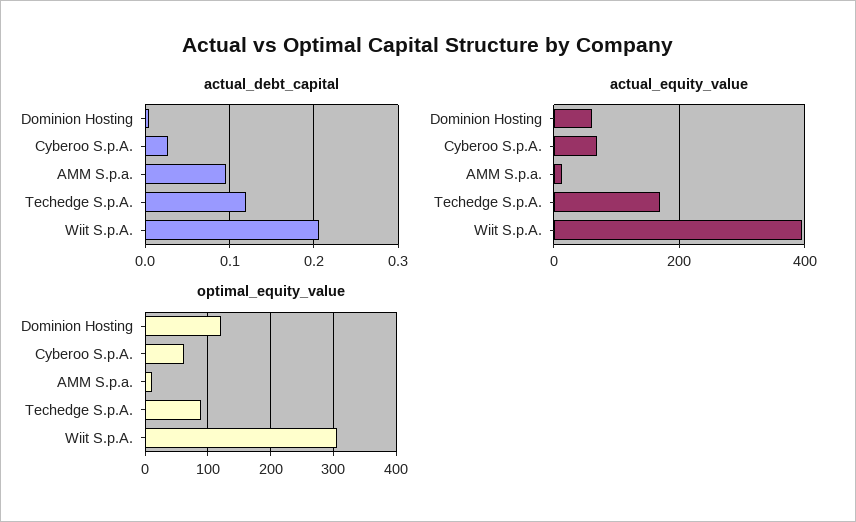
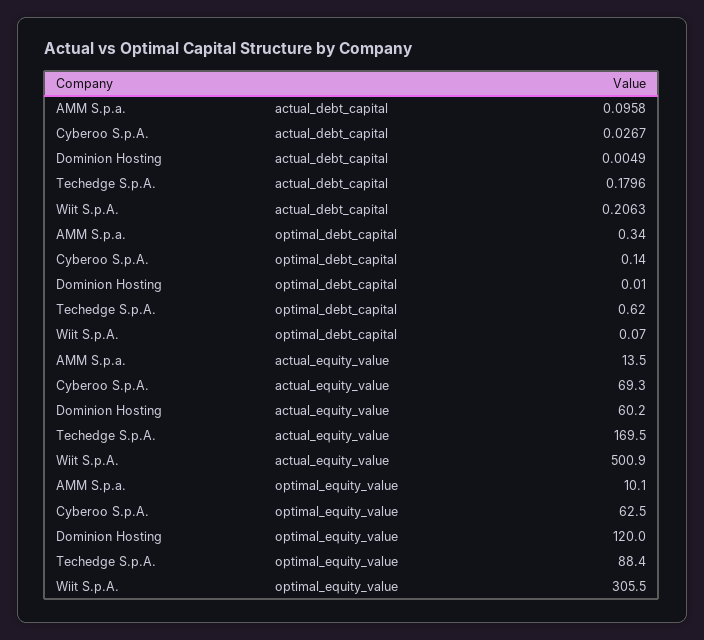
  {
    "actual_debt_capital": {
      "Dominion Hosting": 0.0049,
      "Cyberoo S.p.A.": 0.0267,
      "AMM S.p.a.": 0.0958,
-     "Techedge S.p.A.": 0.12,
+     "Techedge S.p.A.": 0.1796,
      "Wiit S.p.A.": 0.2063
    },
    "actual_equity_value": {
      "Dominion Hosting": 60.2,
      "Cyberoo S.p.A.": 69.3,
      "AMM S.p.a.": 13.5,
      "Techedge S.p.A.": 169.5,
-     "Wiit S.p.A.": 400
+     "Wiit S.p.A.": 500.9
    },
    "optimal_equity_value": {
      "Dominion Hosting": 120,
      "Cyberoo S.p.A.": 62.5,
      "AMM S.p.a.": 10.1,
      "Techedge S.p.A.": 88.4,
      "Wiit S.p.A.": 305.5
-   }
+   },
+   "optimal_debt_capital": {
+     "AMM S.p.a.": 0.34,
+     "Cyberoo S.p.A.": 0.14,
+     "Dominion Hosting": 0.01,
+     "Techedge S.p.A.": 0.62,
+     "Wiit S.p.A.": 0.07
+   }
  }

